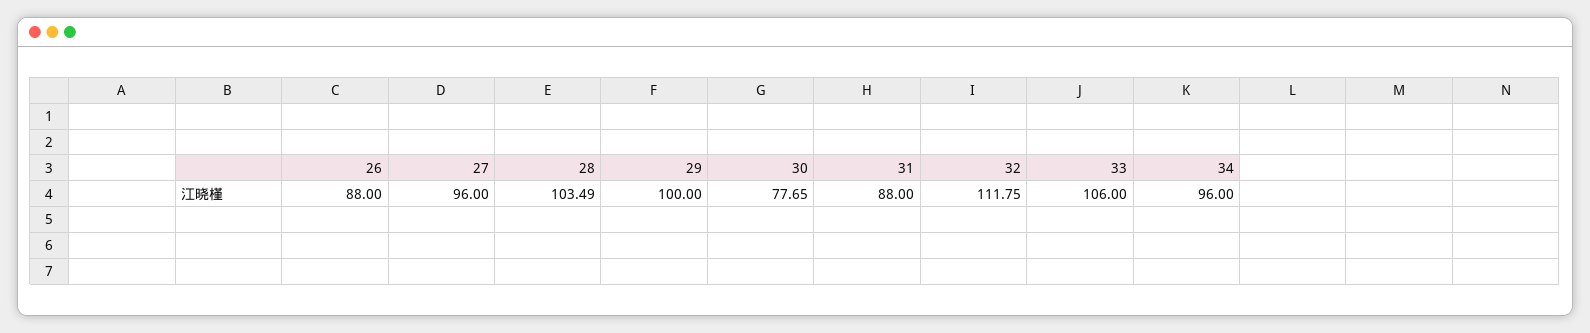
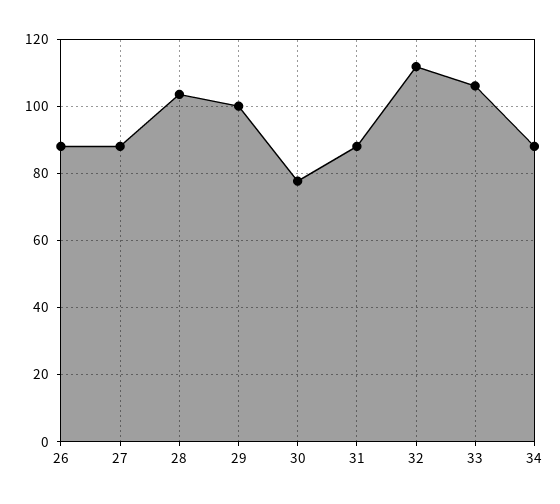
  {
    "26": 88,
-   "27": 96,
+   "27": 88,
    "28": 103.49,
    "29": 100,
    "30": 77.65,
    "31": 88,
    "32": 111.75,
    "33": 106,
-   "34": 96
+   "34": 88
  }

